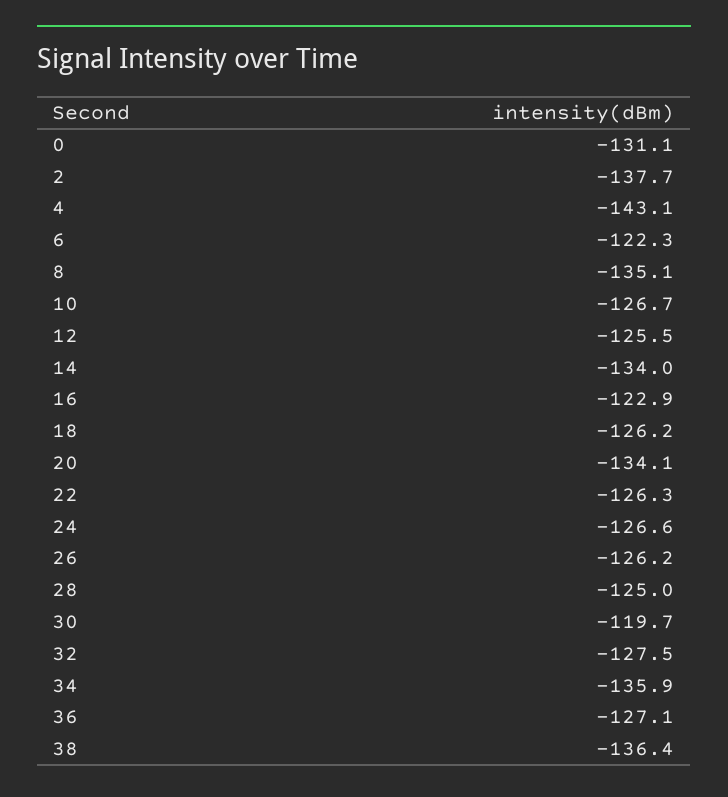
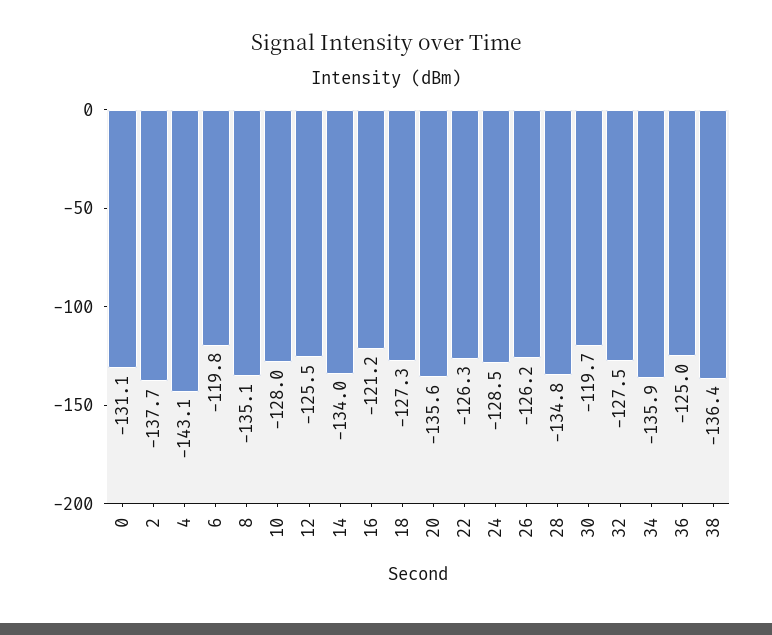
  {
    "0": -131.1,
    "2": -137.7,
    "4": -143.1,
-   "6": -122.3,
+   "6": -119.8,
    "8": -135.1,
-   "10": -126.7,
+   "10": -128,
    "12": -125.5,
    "14": -134,
-   "16": -122.9,
+   "16": -121.2,
-   "18": -126.2,
+   "18": -127.3,
-   "20": -134.1,
+   "20": -135.6,
    "22": -126.3,
-   "24": -126.6,
+   "24": -128.5,
    "26": -126.2,
-   "28": -125,
+   "28": -134.8,
    "30": -119.7,
    "32": -127.5,
    "34": -135.9,
-   "36": -127.1,
+   "36": -125,
    "38": -136.4
  }

